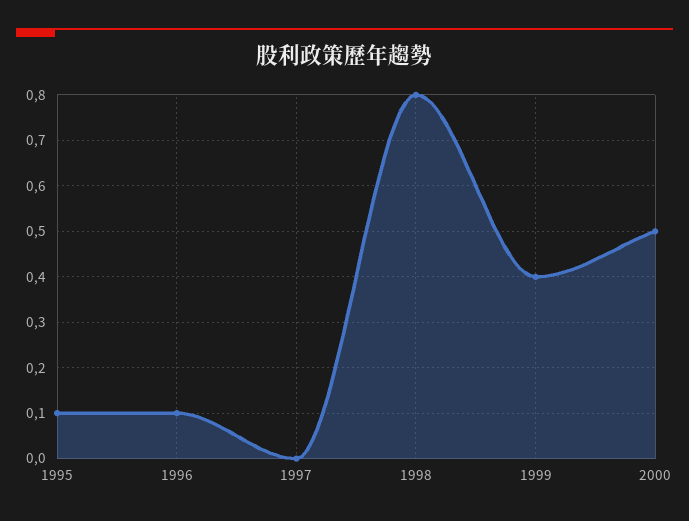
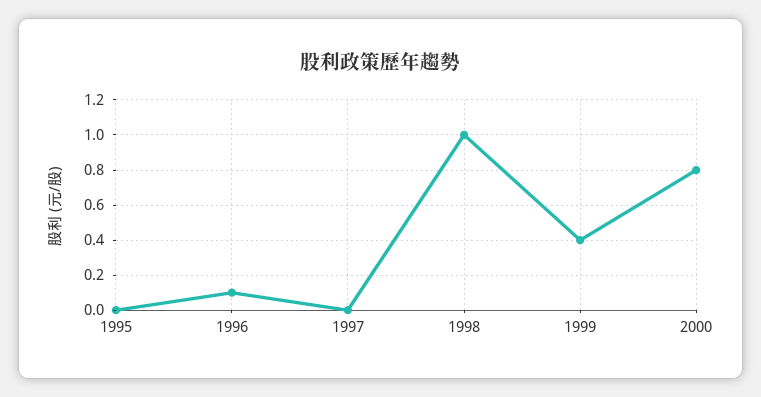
  {
-   "1995": 0.1,
+   "1995": 0,
    "1996": 0.1,
    "1997": 0,
-   "1998": 0.8,
+   "1998": 1,
    "1999": 0.4,
-   "2000": 0.5
+   "2000": 0.8
  }

